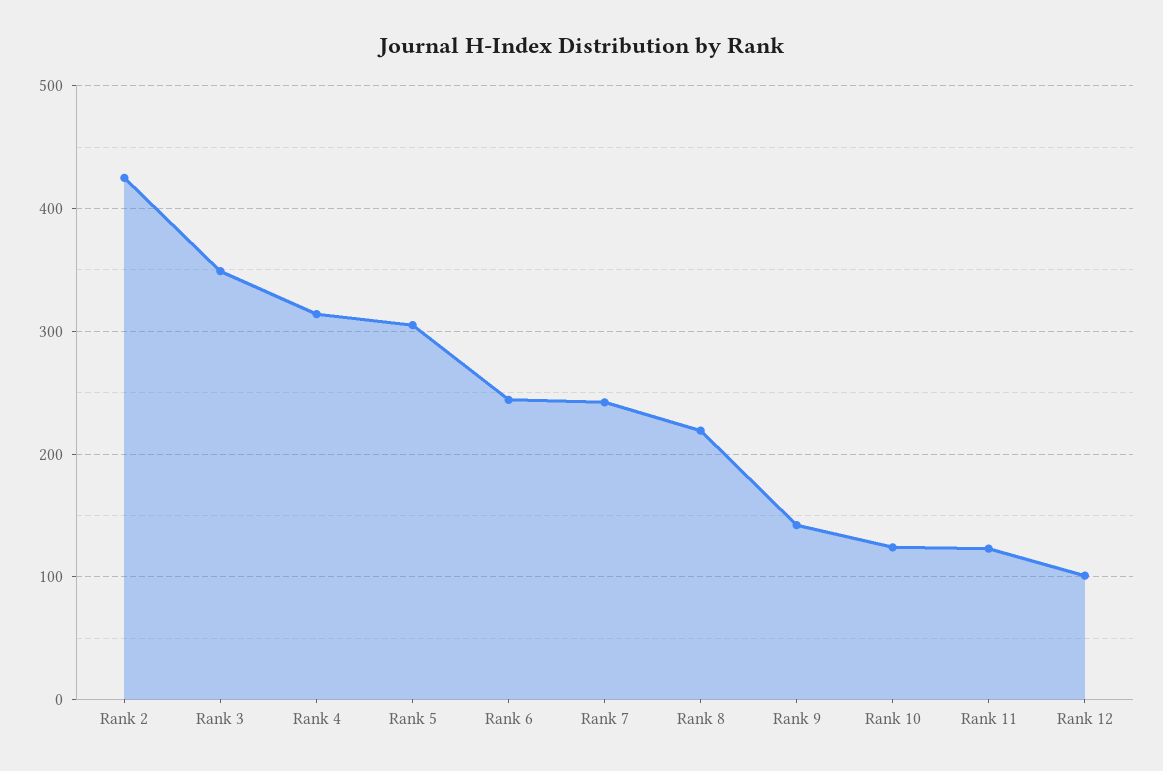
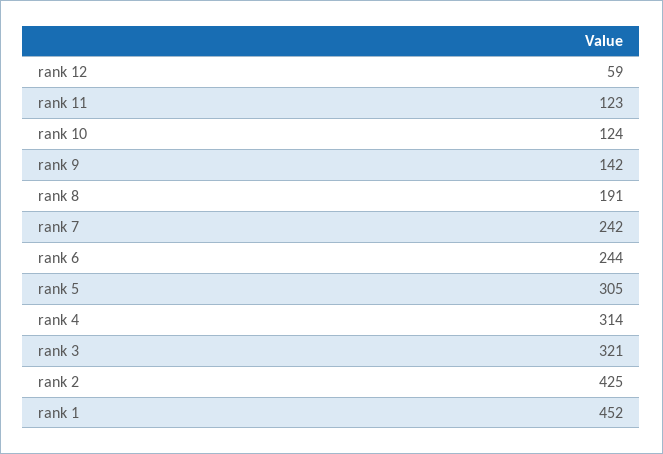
  {
    "Rank 2": 425,
-   "Rank 3": 350,
+   "Rank 3": 321,
    "Rank 4": 314,
    "Rank 5": 305,
    "Rank 6": 244,
    "Rank 7": 242,
-   "Rank 8": 220,
+   "Rank 8": 191,
    "Rank 9": 142,
    "Rank 10": 124,
    "Rank 11": 123,
-   "Rank 12": 100
+   "Rank 12": 59,
+   "rank 1": 452
  }

